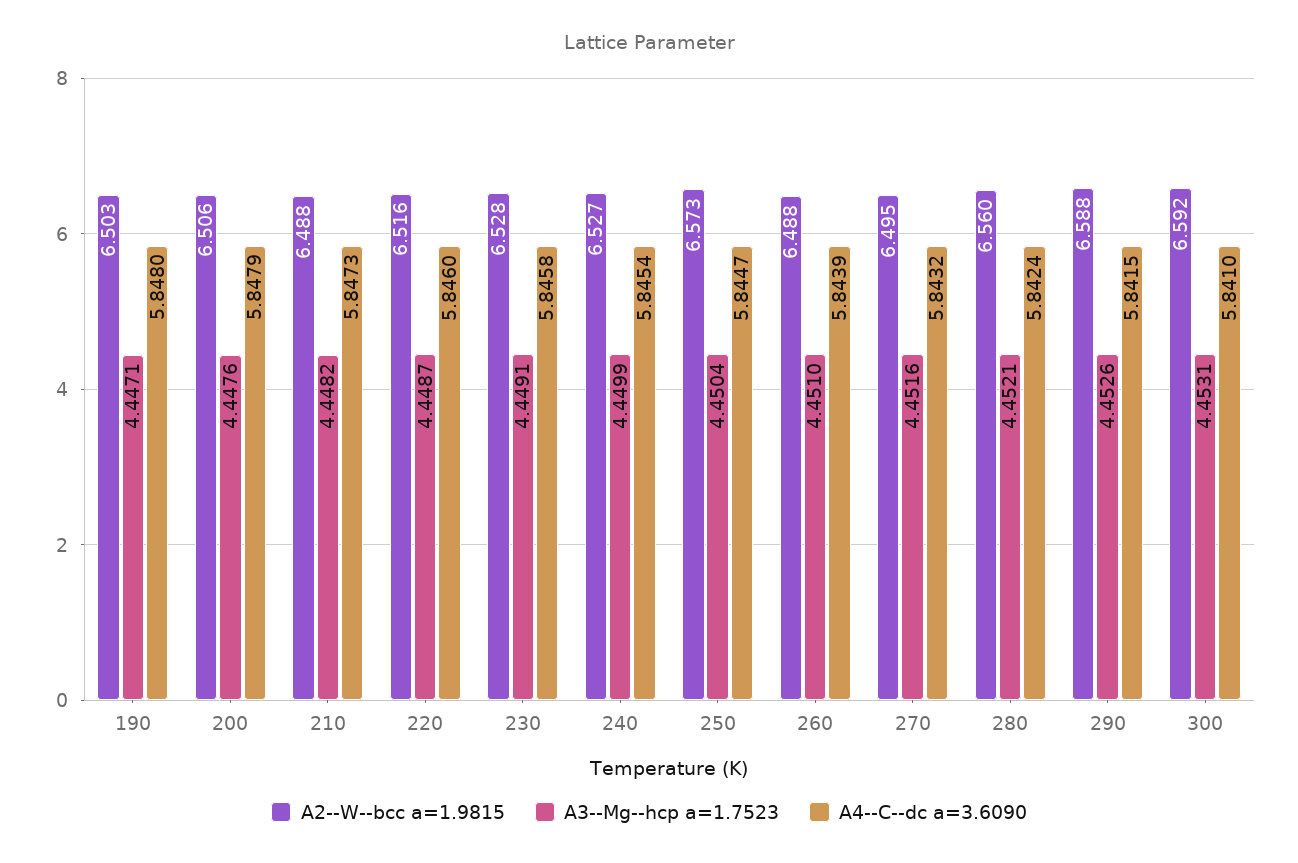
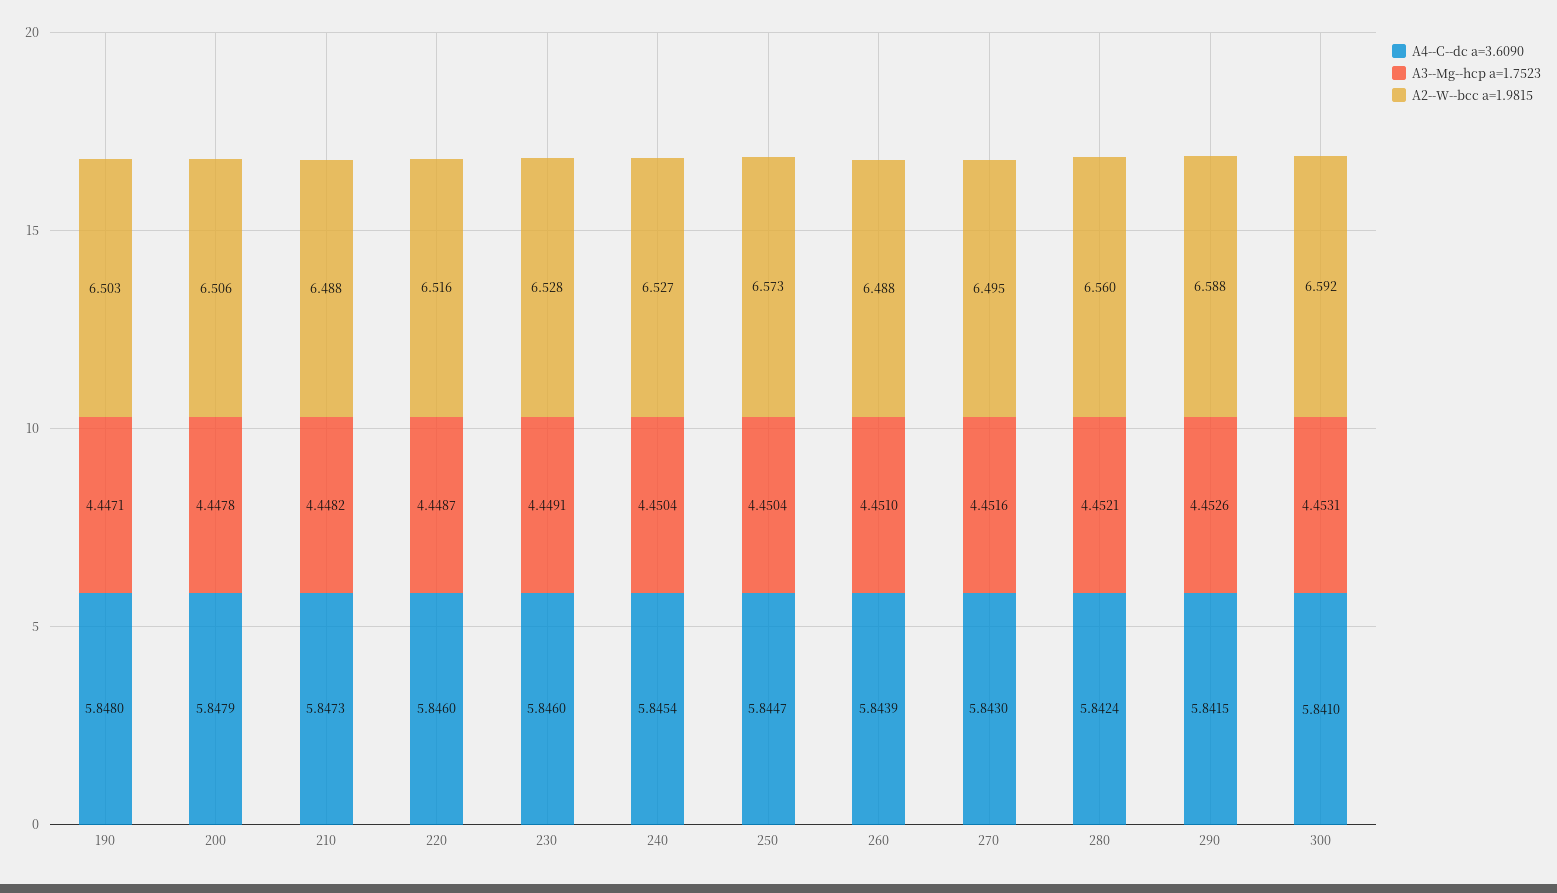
  {
    "A2--W--bcc a=1.9815": {
      "190": 6.503,
      "200": 6.506,
      "210": 6.488,
      "220": 6.516,
      "230": 6.528,
      "240": 6.527,
      "250": 6.573,
      "260": 6.488,
      "270": 6.495,
      "280": 6.56,
      "290": 6.588,
      "300": 6.592
    },
    "A3--Mg--hcp a=1.7523": {
      "190": 4.4471,
-     "200": 4.4476,
+     "200": 4.4478,
      "210": 4.4482,
      "220": 4.4487,
      "230": 4.4491,
-     "240": 4.4499,
+     "240": 4.4504,
      "250": 4.4504,
      "260": 4.451,
      "270": 4.4516,
      "280": 4.4521,
      "290": 4.4526,
      "300": 4.4531
    },
    "A4--C--dc a=3.6090": {
      "190": 5.848,
      "200": 5.8479,
      "210": 5.8473,
      "220": 5.846,
-     "230": 5.8458,
+     "230": 5.846,
      "240": 5.8454,
      "250": 5.8447,
      "260": 5.8439,
-     "270": 5.8432,
+     "270": 5.843,
      "280": 5.8424,
      "290": 5.8415,
      "300": 5.841
    }
  }

